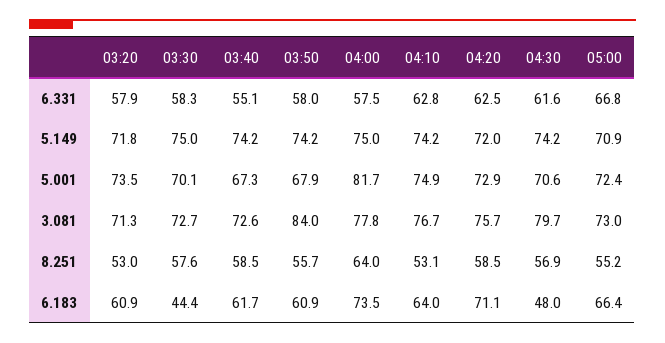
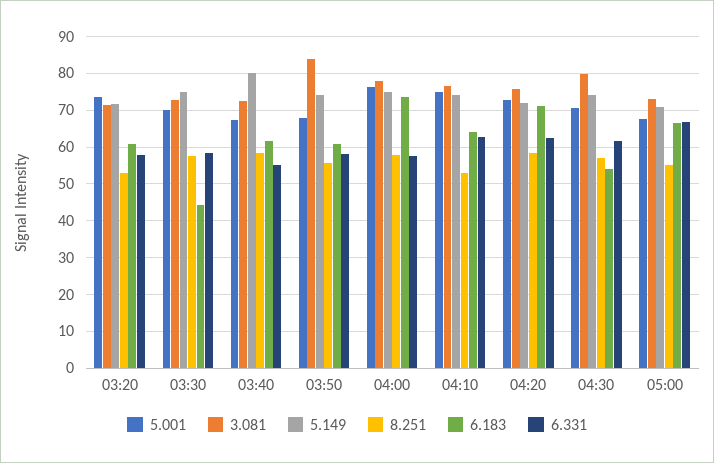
  {
    "6.331": {
      "03:20": 57.9,
      "03:30": 58.3,
      "03:40": 55.1,
      "03:50": 58,
      "04:00": 57.5,
      "04:10": 62.8,
      "04:20": 62.5,
      "04:30": 61.6,
      "05:00": 66.8
    },
    "5.149": {
      "03:20": 71.8,
      "03:30": 75,
-     "03:40": 74.2,
+     "03:40": 80,
      "03:50": 74.2,
      "04:00": 75,
      "04:10": 74.2,
      "04:20": 72,
      "04:30": 74.2,
      "05:00": 70.9
    },
    "5.001": {
      "03:20": 73.5,
      "03:30": 70.1,
      "03:40": 67.3,
      "03:50": 67.9,
-     "04:00": 81.7,
+     "04:00": 76,
      "04:10": 74.9,
      "04:20": 72.9,
      "04:30": 70.6,
-     "05:00": 72.4
+     "05:00": 68
    },
    "3.081": {
      "03:20": 71.3,
      "03:30": 72.7,
      "03:40": 72.6,
      "03:50": 84,
      "04:00": 77.8,
      "04:10": 76.7,
      "04:20": 75.7,
      "04:30": 79.7,
      "05:00": 73
    },
    "8.251": {
      "03:20": 53,
      "03:30": 57.6,
      "03:40": 58.5,
      "03:50": 55.7,
-     "04:00": 64,
+     "04:00": 58,
      "04:10": 53.1,
      "04:20": 58.5,
      "04:30": 56.9,
      "05:00": 55.2
    },
    "6.183": {
      "03:20": 60.9,
      "03:30": 44.4,
      "03:40": 61.7,
      "03:50": 60.9,
      "04:00": 73.5,
      "04:10": 64,
      "04:20": 71.1,
-     "04:30": 48,
+     "04:30": 54,
      "05:00": 66.4
    }
  }

